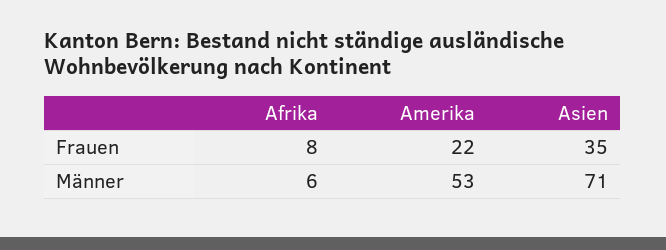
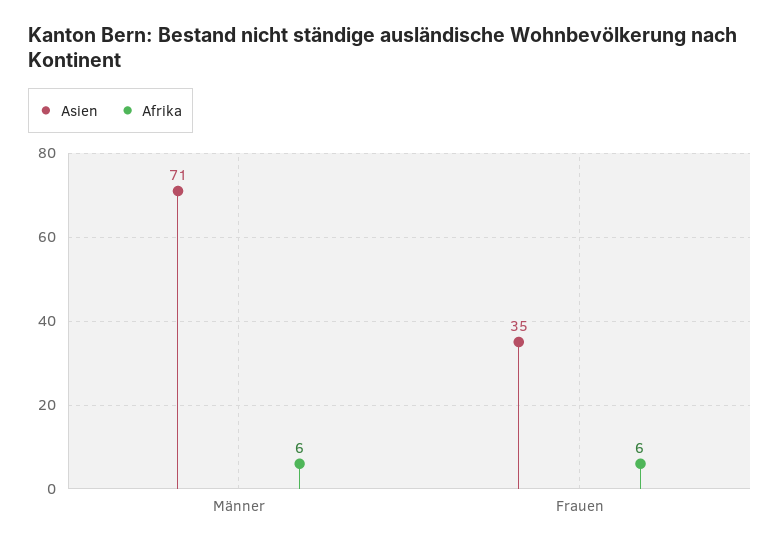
  {
    "Afrika": {
-     "Frauen": 8,
+     "Frauen": 6,
      "Männer": 6
    },
-   "Amerika": {
-     "Frauen": 22,
-     "Männer": 53
-   },
    "Asien": {
      "Frauen": 35,
      "Männer": 71
    }
  }

